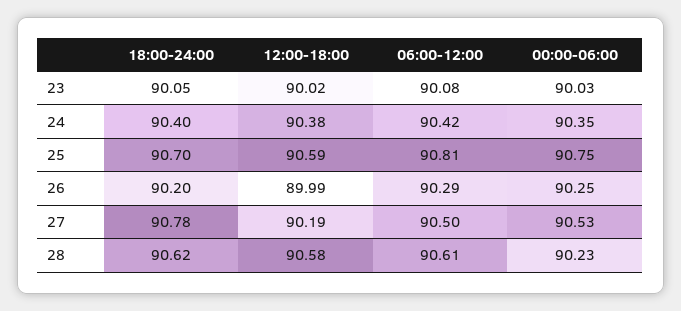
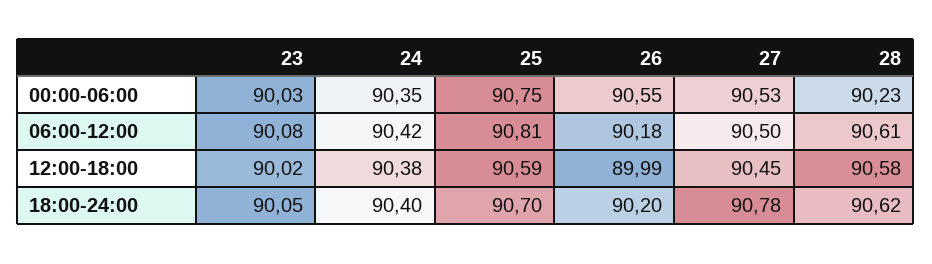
  {
    "18:00-24:00": {
      "23": 90.05,
      "24": 90.4,
      "25": 90.7,
      "26": 90.2,
      "27": 90.78,
      "28": 90.62
    },
    "12:00-18:00": {
      "23": 90.02,
      "24": 90.38,
      "25": 90.59,
      "26": 89.99,
-     "27": 90.19,
+     "27": 90.45,
      "28": 90.58
    },
    "06:00-12:00": {
      "23": 90.08,
      "24": 90.42,
      "25": 90.81,
-     "26": 90.29,
+     "26": 90.18,
      "27": 90.5,
      "28": 90.61
    },
    "00:00-06:00": {
      "23": 90.03,
      "24": 90.35,
      "25": 90.75,
-     "26": 90.25,
+     "26": 90.55,
      "27": 90.53,
      "28": 90.23
    }
  }

